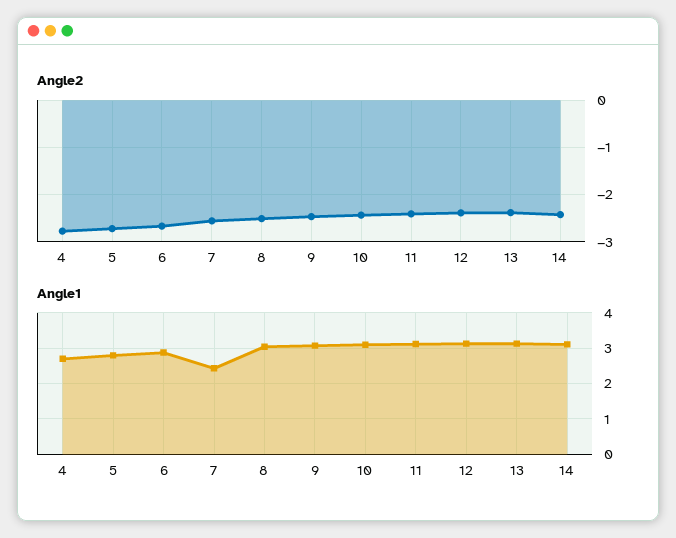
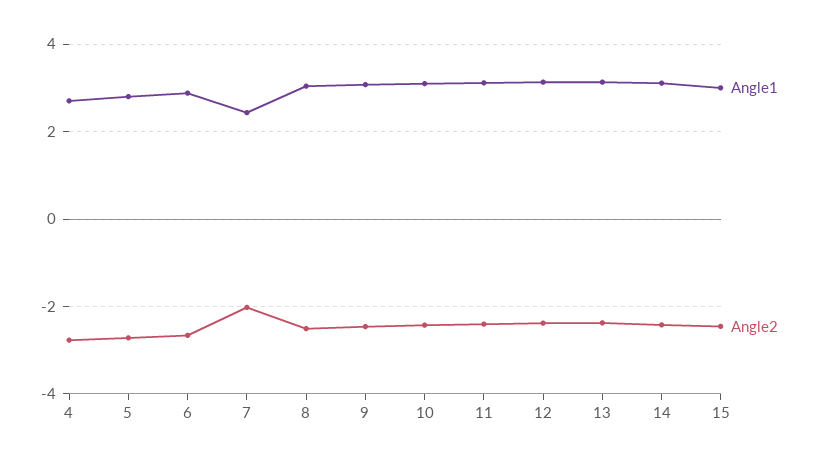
  {
    "Angle2": {
      "4": -2.8,
      "5": -2.8,
      "6": -2.6,
-     "7": -2.6,
+     "7": -2,
      "8": -2.6,
      "9": -2.4,
      "10": -2.4,
      "11": -2.4,
      "12": -2.4,
      "13": -2.4,
-     "14": -2.4
+     "14": -2.4,
+     "15": -2.4
    },
    "Angle1": {
      "4": 2.8,
      "5": 2.8,
      "6": 2.8,
      "7": 2.4,
      "8": 3,
      "9": 3,
      "10": 3,
      "11": 3.2,
      "12": 3.2,
      "13": 3.2,
-     "14": 3.2
+     "14": 3.2,
+     "15": 3
    }
  }

